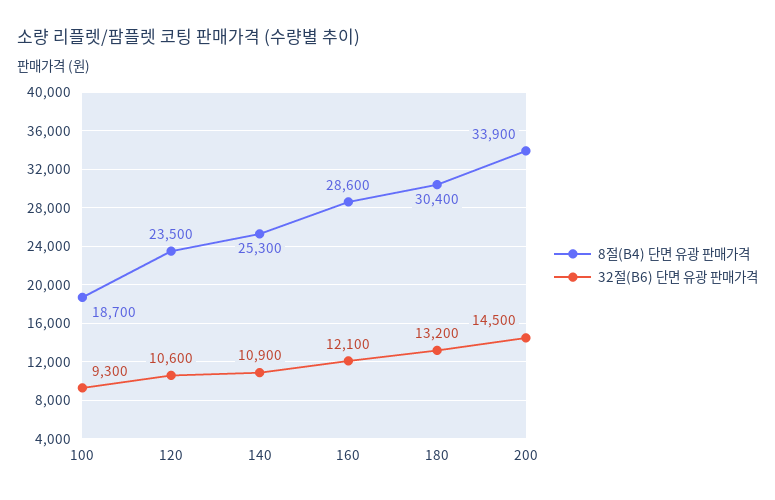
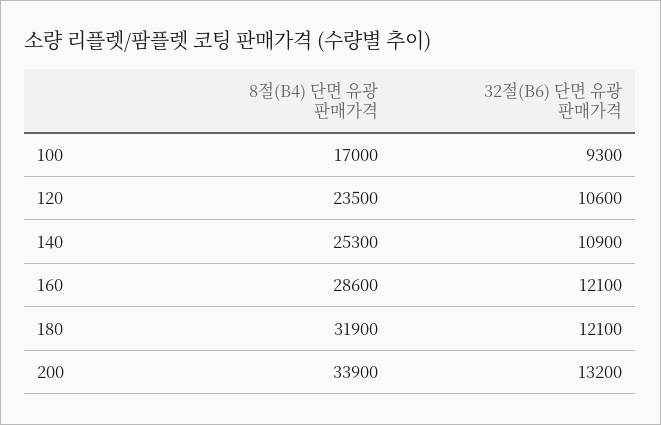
  {
    "8절(B4) 단면 유광 판매가격": {
-     "100": 18700,
+     "100": 17000,
      "120": 23500,
      "140": 25300,
      "160": 28600,
-     "180": 30400,
+     "180": 31900,
      "200": 33900
    },
    "32절(B6) 단면 유광 판매가격": {
      "100": 9300,
      "120": 10600,
      "140": 10900,
      "160": 12100,
-     "180": 13200,
+     "180": 12100,
-     "200": 14500
+     "200": 13200
    }
  }

